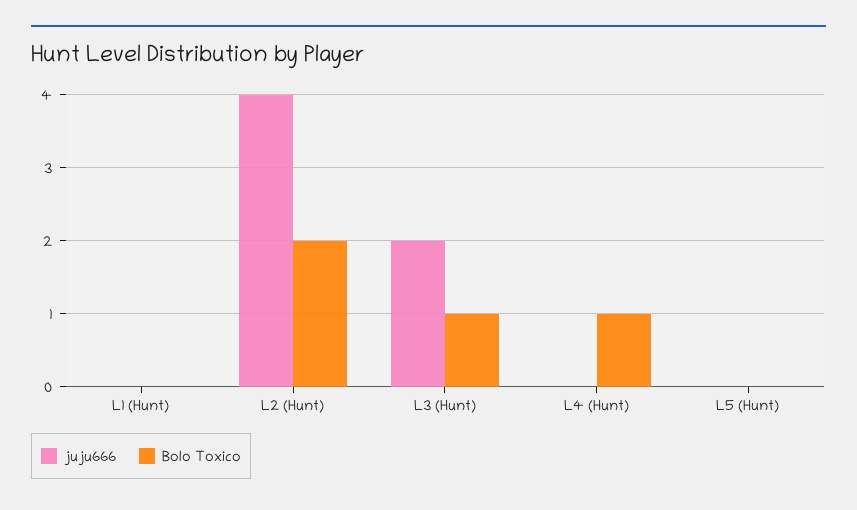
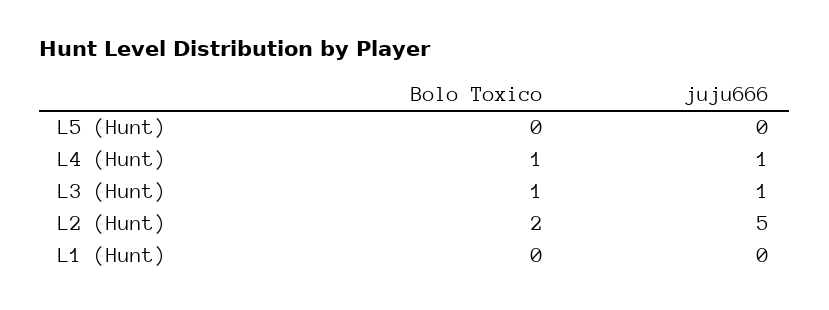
  {
    "juju666": {
      "L1 (Hunt)": 0,
-     "L2 (Hunt)": 4,
+     "L2 (Hunt)": 5,
-     "L3 (Hunt)": 2,
+     "L3 (Hunt)": 1,
-     "L4 (Hunt)": 0,
+     "L4 (Hunt)": 1,
      "L5 (Hunt)": 0
    },
    "Bolo Toxico": {
      "L1 (Hunt)": 0,
      "L2 (Hunt)": 2,
      "L3 (Hunt)": 1,
      "L4 (Hunt)": 1,
      "L5 (Hunt)": 0
    }
  }

